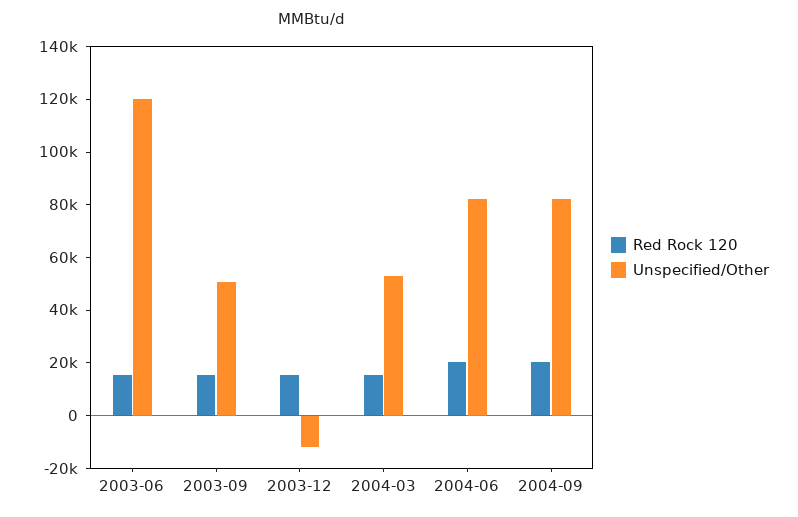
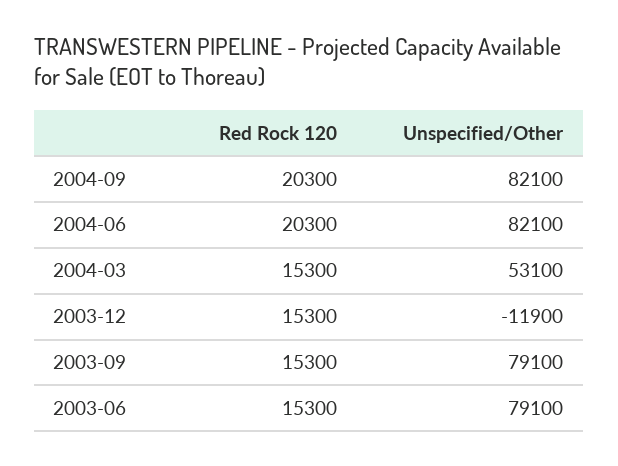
  {
    "Red Rock 120": {
      "2003-06": 15300,
      "2003-09": 15300,
      "2003-12": 15300,
      "2004-03": 15300,
      "2004-06": 20300,
      "2004-09": 20300
    },
    "Unspecified/Other": {
-     "2003-06": 120000,
+     "2003-06": 79100,
-     "2003-09": 50000,
+     "2003-09": 79100,
      "2003-12": -11900,
      "2004-03": 53100,
      "2004-06": 82100,
      "2004-09": 82100
    }
  }

